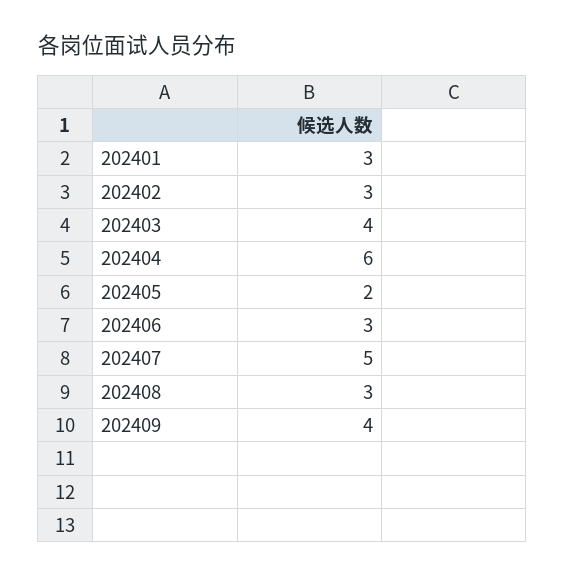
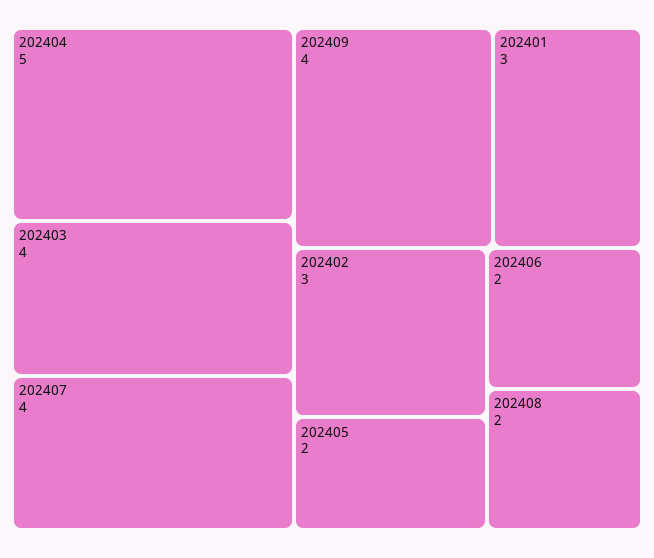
  {
    "202401": 3,
    "202402": 3,
    "202403": 4,
-   "202404": 6,
+   "202404": 5,
    "202405": 2,
-   "202406": 3,
+   "202406": 2,
-   "202407": 5,
+   "202407": 4,
-   "202408": 3,
+   "202408": 2,
    "202409": 4
  }

